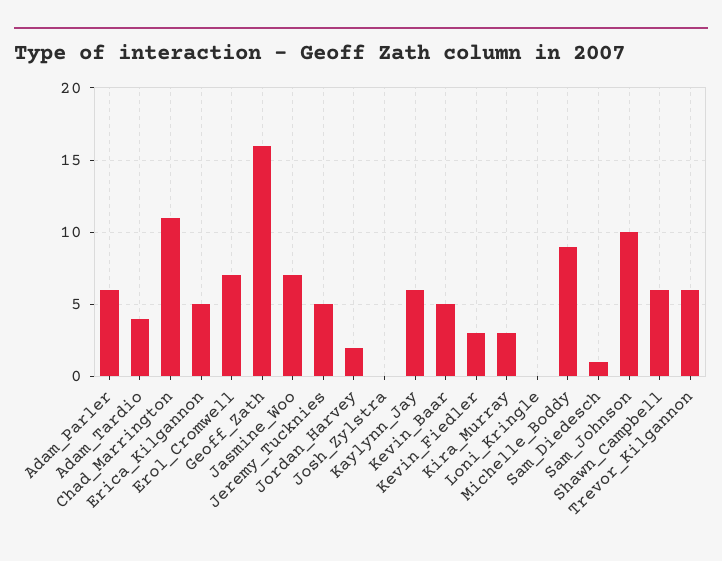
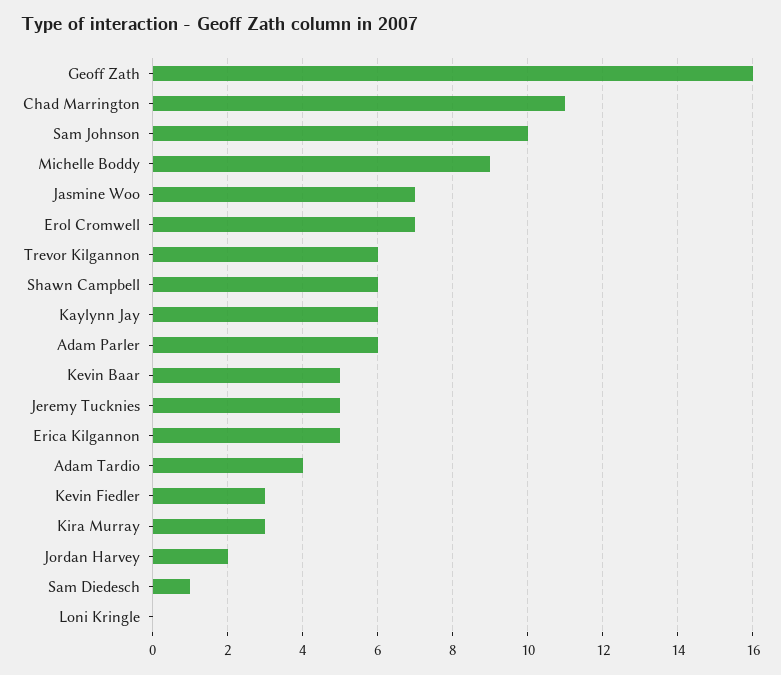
  {
    "Adam_Parler": 6,
    "Adam_Tardio": 4,
    "Chad_Marrington": 11,
    "Erica_Kilgannon": 5,
    "Erol_Cromwell": 7,
    "Geoff_Zath": 16,
    "Jasmine_Woo": 7,
    "Jeremy_Tucknies": 5,
    "Jordan_Harvey": 2,
-   "Josh_Zylstra": 0,
    "Kaylynn_Jay": 6,
    "Kevin_Baar": 5,
    "Kevin_Fiedler": 3,
    "Kira_Murray": 3,
    "Loni_Kringle": 0,
    "Michelle_Boddy": 9,
    "Sam_Diedesch": 1,
    "Sam_Johnson": 10,
    "Shawn_Campbell": 6,
    "Trevor_Kilgannon": 6
  }

